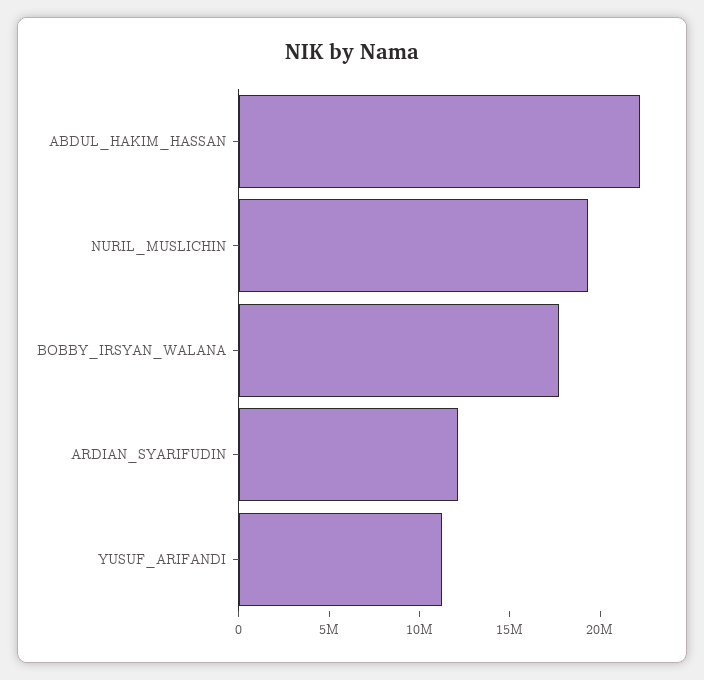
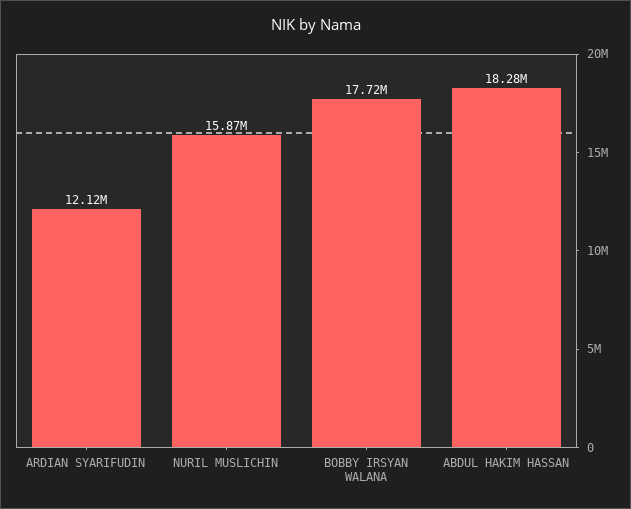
  {
-   "ABDUL_HAKIM_HASSAN": 22000000,
+   "ABDUL_HAKIM_HASSAN": 18280000,
-   "NURIL_MUSLICHIN": 19000000,
+   "NURIL_MUSLICHIN": 15870000,
    "BOBBY_IRSYAN_WALANA": 17720000,
-   "ARDIAN_SYARIFUDIN": 12120000,
+   "ARDIAN_SYARIFUDIN": 12120000
-   "YUSUF_ARIFANDI": 11000000
  }

